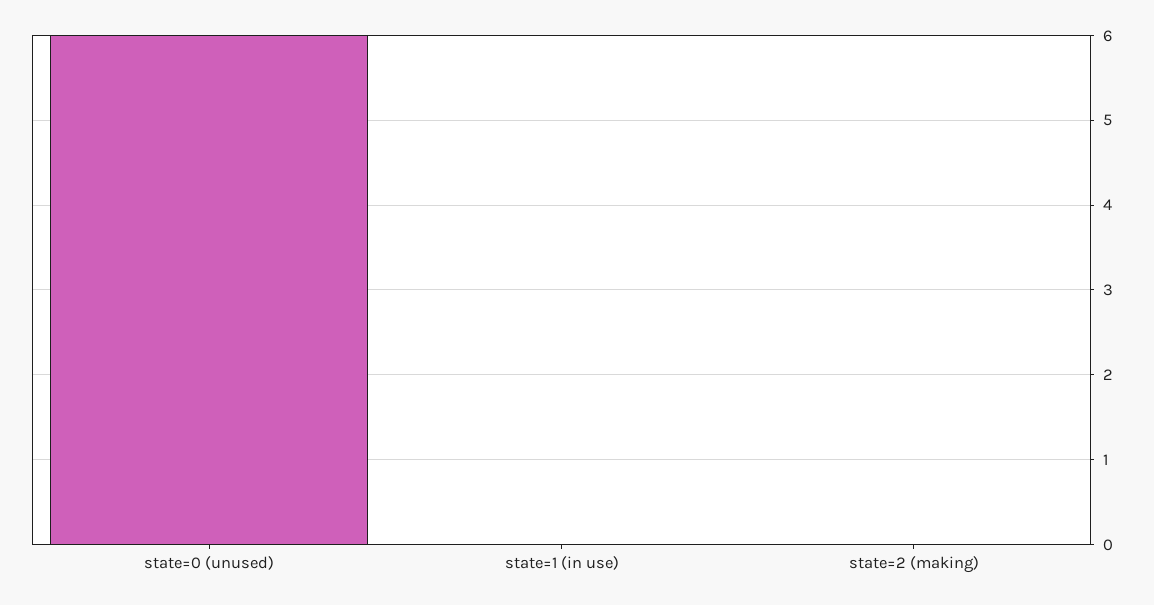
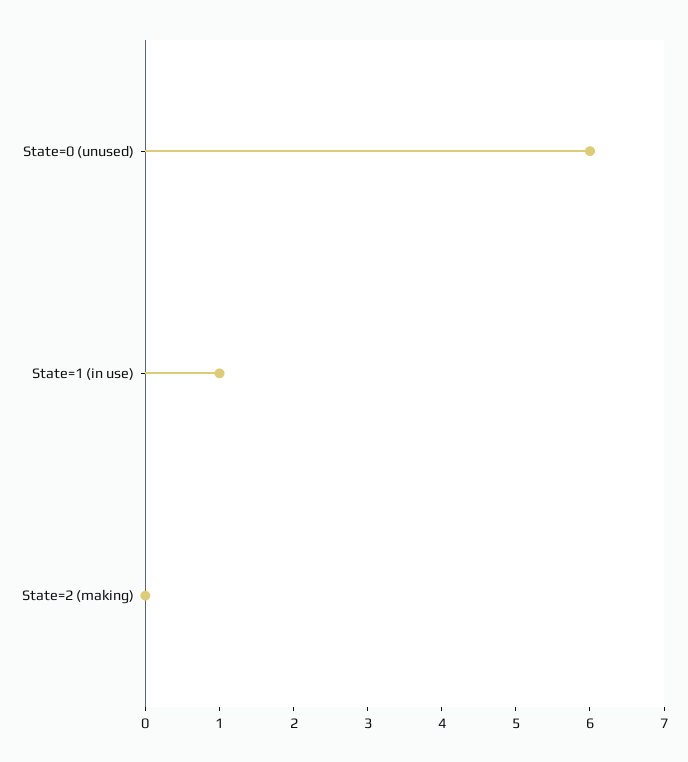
  {
    "state=0 (unused)": 6,
-   "state=1 (in use)": 0,
+   "state=1 (in use)": 1,
    "state=2 (making)": 0
  }

